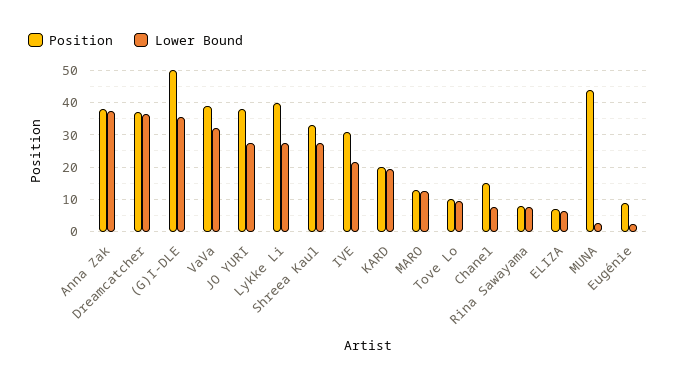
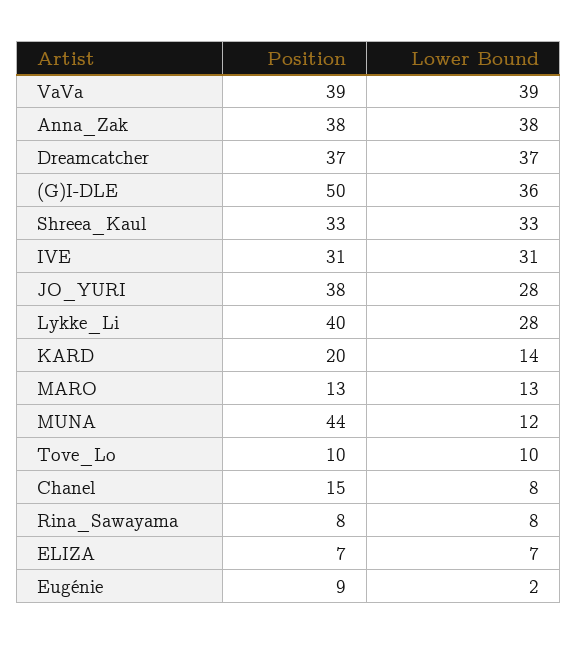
  {
    "Position": {
      "Anna Zak": 38,
      "Dreamcatcher": 37,
      "(G)I-DLE": 50,
      "VaVa": 39,
      "JO YURI": 38,
      "Lykke Li": 40,
      "Shreea Kaul": 33,
      "IVE": 31,
      "KARD": 20,
      "MARO": 13,
      "Tove Lo": 10,
      "Chanel": 15,
      "Rina Sawayama": 8,
      "ELIZA": 7,
      "MUNA": 44,
      "Eugénie": 9
    },
    "Lower Bound": {
      "Anna Zak": 38,
      "Dreamcatcher": 37,
      "(G)I-DLE": 36,
-     "VaVa": 32,
+     "VaVa": 39,
      "JO YURI": 28,
      "Lykke Li": 28,
-     "Shreea Kaul": 28,
+     "Shreea Kaul": 33,
-     "IVE": 22,
+     "IVE": 31,
-     "KARD": 20,
+     "KARD": 14,
      "MARO": 13,
      "Tove Lo": 10,
      "Chanel": 8,
      "Rina Sawayama": 8,
      "ELIZA": 7,
-     "MUNA": 2,
+     "MUNA": 12,
      "Eugénie": 2
    }
  }

